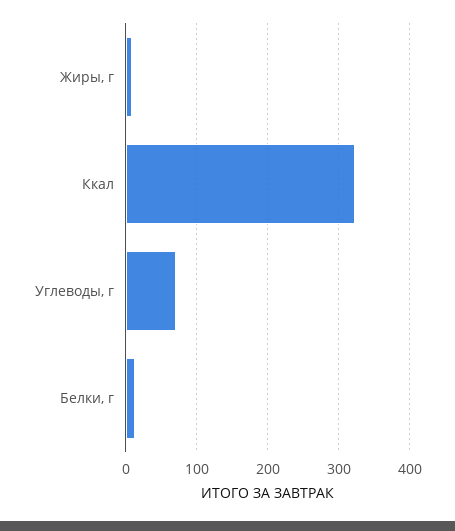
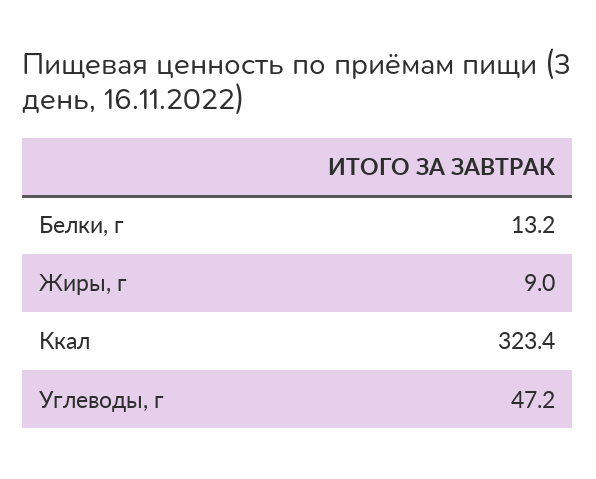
  {
    "Жиры, г": 9,
    "Ккал": 323.4,
-   "Углеводы, г": 70,
+   "Углеводы, г": 47.2,
    "Белки, г": 13.2
  }

